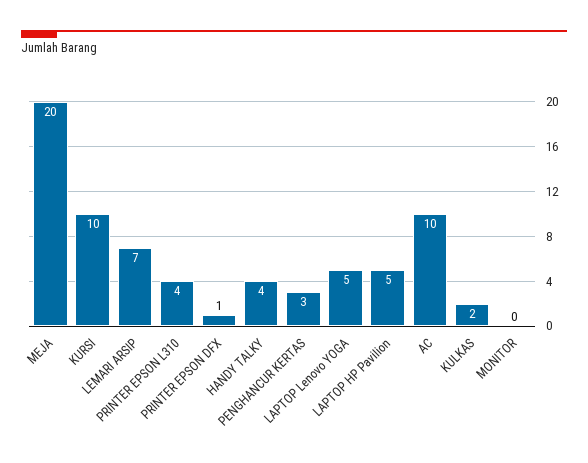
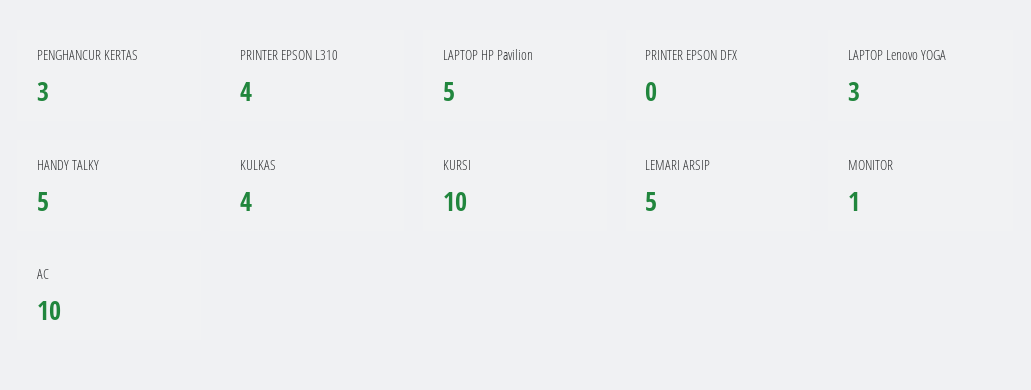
  {
-   "MEJA": 20,
    "KURSI": 10,
-   "LEMARI ARSIP": 7,
+   "LEMARI ARSIP": 5,
    "PRINTER EPSON L310": 4,
-   "PRINTER EPSON DFX": 1,
+   "PRINTER EPSON DFX": 0,
-   "HANDY TALKY": 4,
+   "HANDY TALKY": 5,
    "PENGHANCUR KERTAS": 3,
-   "LAPTOP Lenovo YOGA": 5,
+   "LAPTOP Lenovo YOGA": 3,
    "LAPTOP HP Pavilion": 5,
    "AC": 10,
-   "KULKAS": 2,
+   "KULKAS": 4,
-   "MONITOR": 0
+   "MONITOR": 1
  }

